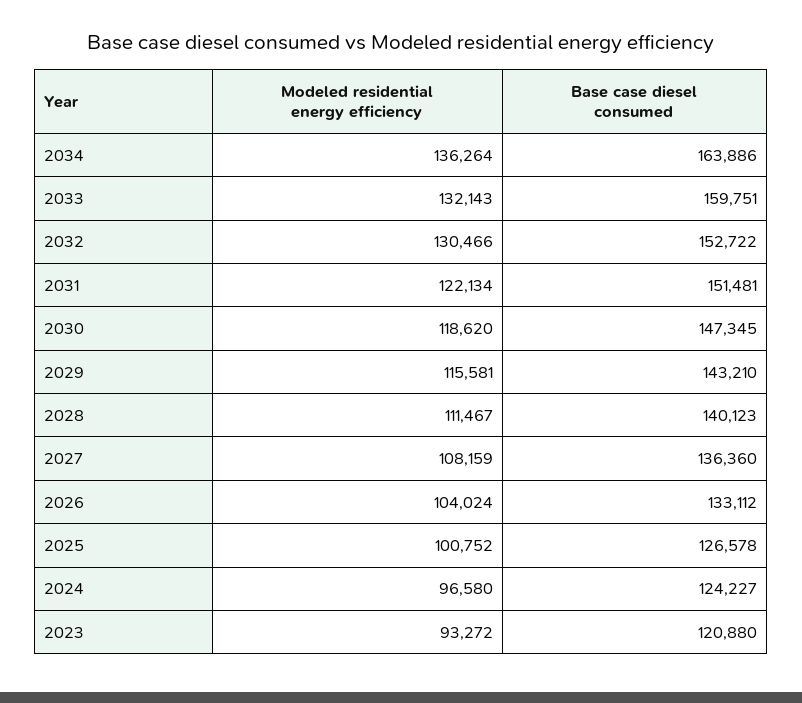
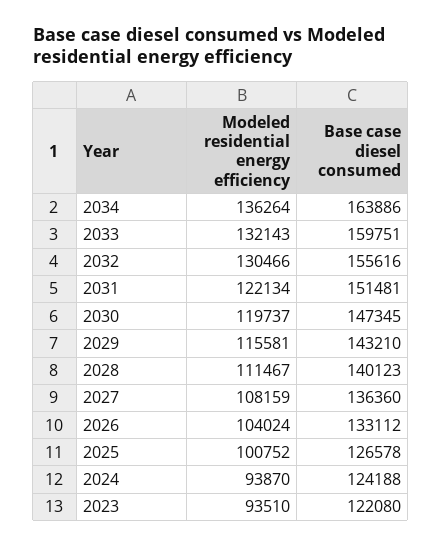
  {
    "Modeled residential energy efficiency": {
      "2034": 136264,
      "2033": 132143,
      "2032": 130466,
      "2031": 122134,
-     "2030": 118620,
+     "2030": 119737,
      "2029": 115581,
      "2028": 111467,
      "2027": 108159,
      "2026": 104024,
      "2025": 100752,
-     "2024": 96580,
+     "2024": 93870,
-     "2023": 93272
+     "2023": 93510
    },
    "Base case diesel consumed": {
      "2034": 163886,
      "2033": 159751,
-     "2032": 152722,
+     "2032": 155616,
      "2031": 151481,
      "2030": 147345,
      "2029": 143210,
      "2028": 140123,
      "2027": 136360,
      "2026": 133112,
      "2025": 126578,
-     "2024": 124227,
+     "2024": 124188,
-     "2023": 120880
+     "2023": 122080
    }
  }

